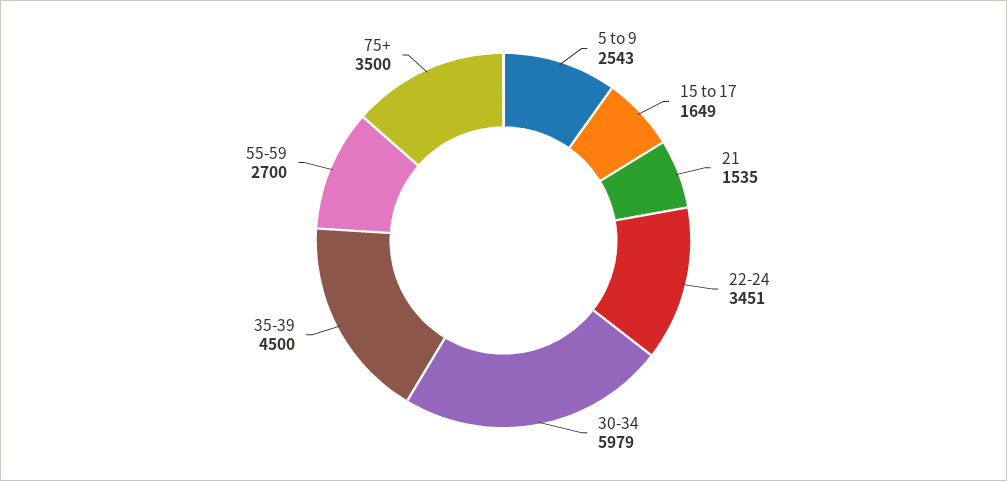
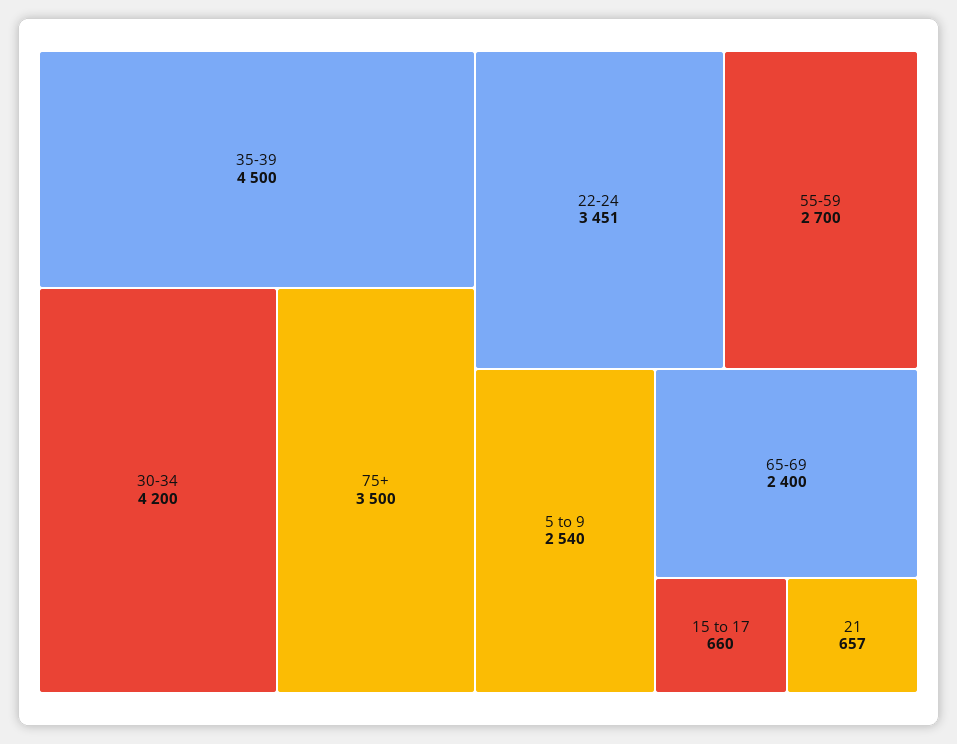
  {
-   "5 to 9": 2543,
+   "5 to 9": 2540,
-   "15 to 17": 1649,
+   "15 to 17": 660,
-   "21": 1535,
+   "21": 657,
    "22-24": 3451,
-   "30-34": 5979,
+   "30-34": 4200,
    "35-39": 4500,
    "55-59": 2700,
-   "75+": 3500
+   "75+": 3500,
+   "65-69": 2400
  }

